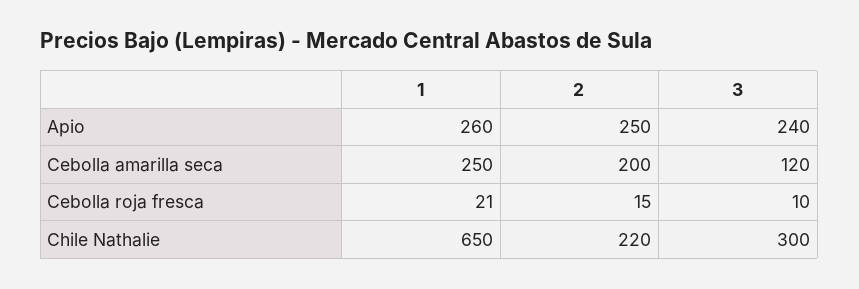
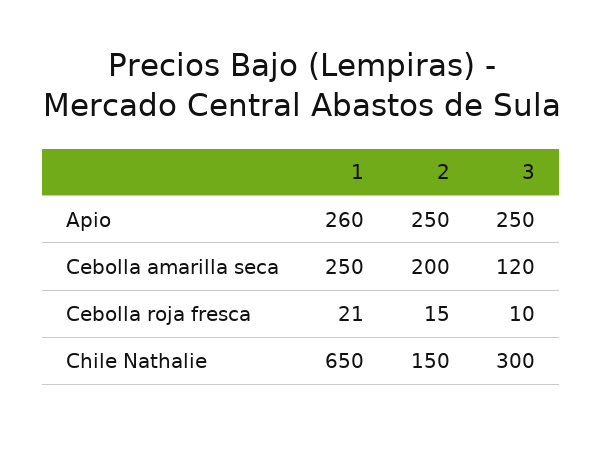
  {
    "1": {
      "Apio": 260,
      "Cebolla amarilla seca": 250,
      "Cebolla roja fresca": 21,
      "Chile Nathalie": 650
    },
    "2": {
      "Apio": 250,
      "Cebolla amarilla seca": 200,
      "Cebolla roja fresca": 15,
-     "Chile Nathalie": 220
+     "Chile Nathalie": 150
    },
    "3": {
-     "Apio": 240,
+     "Apio": 250,
      "Cebolla amarilla seca": 120,
      "Cebolla roja fresca": 10,
      "Chile Nathalie": 300
    }
  }

